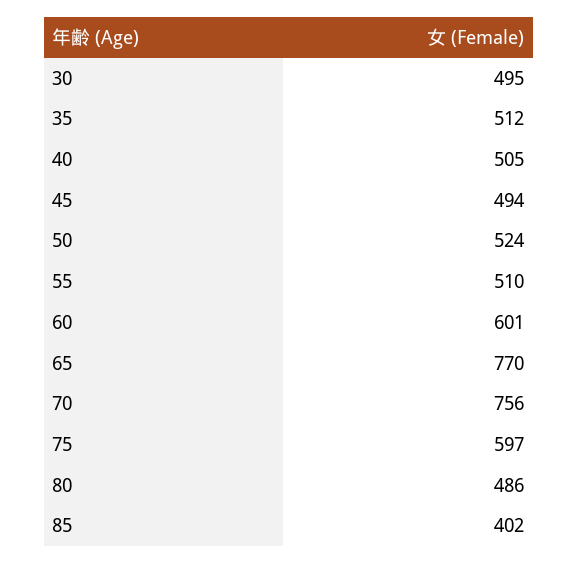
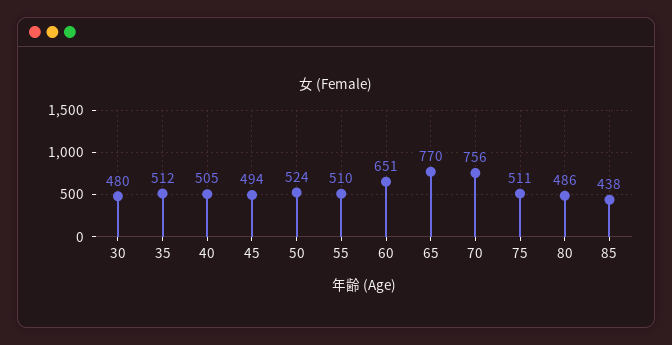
  {
-   "30": 495,
+   "30": 480,
    "35": 512,
    "40": 505,
    "45": 494,
    "50": 524,
    "55": 510,
-   "60": 601,
+   "60": 651,
    "65": 770,
    "70": 756,
-   "75": 597,
+   "75": 511,
    "80": 486,
-   "85": 402
+   "85": 438
  }

